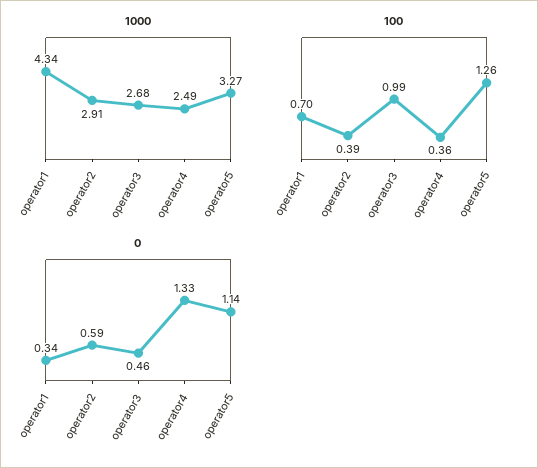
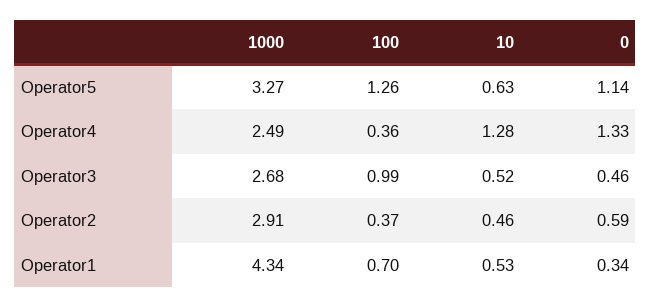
  {
    "1000": {
      "operator1": 4.34,
      "operator2": 2.91,
      "operator3": 2.68,
      "operator4": 2.49,
      "operator5": 3.27
    },
    "100": {
      "operator1": 0.7,
-     "operator2": 0.39,
+     "operator2": 0.37,
      "operator3": 0.99,
      "operator4": 0.36,
      "operator5": 1.26
    },
    "0": {
      "operator1": 0.34,
      "operator2": 0.59,
      "operator3": 0.46,
      "operator4": 1.33,
      "operator5": 1.14
-   }
+   },
+   "10": {
+     "operator5": 0.63,
+     "operator4": 1.28,
+     "operator3": 0.52,
+     "operator2": 0.46,
+     "operator1": 0.53
+   }
  }

